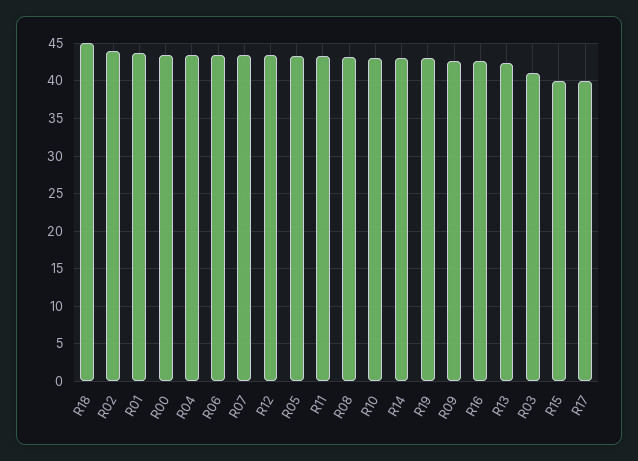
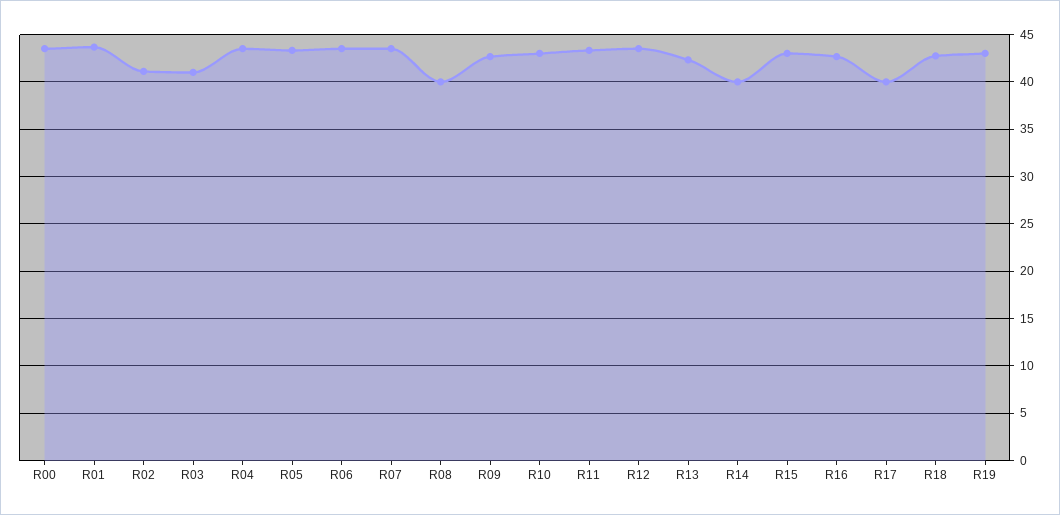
  {
-   "R18": 45,
+   "R18": 43,
-   "R02": 44,
+   "R02": 41,
    "R01": 44,
    "R00": 44,
    "R04": 44,
    "R06": 44,
    "R07": 44,
    "R12": 44,
    "R05": 43,
    "R11": 43,
-   "R08": 43,
+   "R08": 40,
    "R10": 43,
-   "R14": 43,
+   "R14": 40,
    "R19": 43,
    "R09": 43,
    "R16": 43,
    "R13": 42,
    "R03": 41,
-   "R15": 40,
+   "R15": 43,
    "R17": 40
  }

